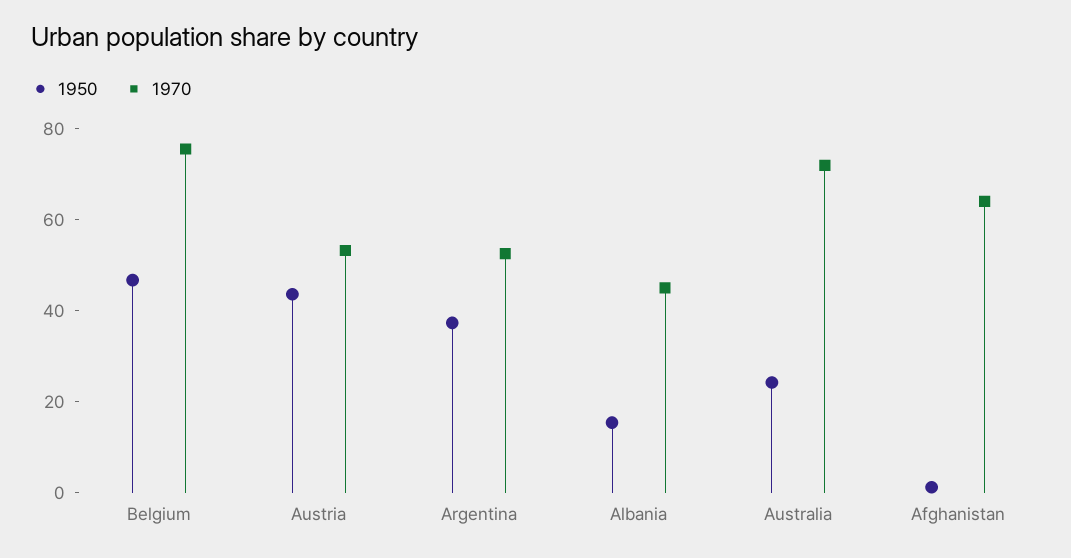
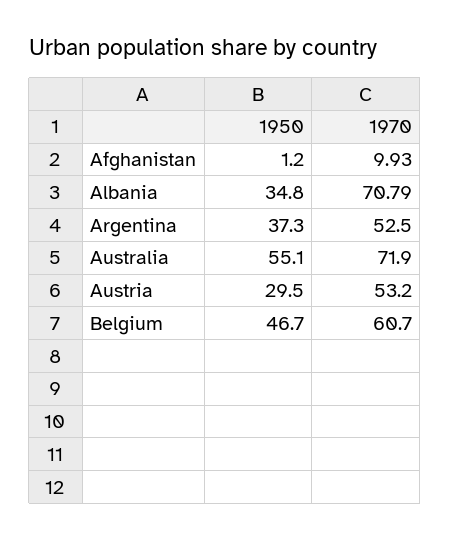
  {
    "1950": {
      "Belgium": 46.7,
-     "Austria": 45,
+     "Austria": 29.5,
      "Argentina": 37.3,
-     "Albania": 15,
+     "Albania": 34.8,
-     "Australia": 25,
+     "Australia": 55.1,
      "Afghanistan": 1.2
    },
    "1970": {
-     "Belgium": 75,
+     "Belgium": 60.7,
      "Austria": 53.2,
      "Argentina": 52.5,
-     "Albania": 45,
+     "Albania": 70.79,
      "Australia": 71.9,
-     "Afghanistan": 65
+     "Afghanistan": 9.93
    }
  }

